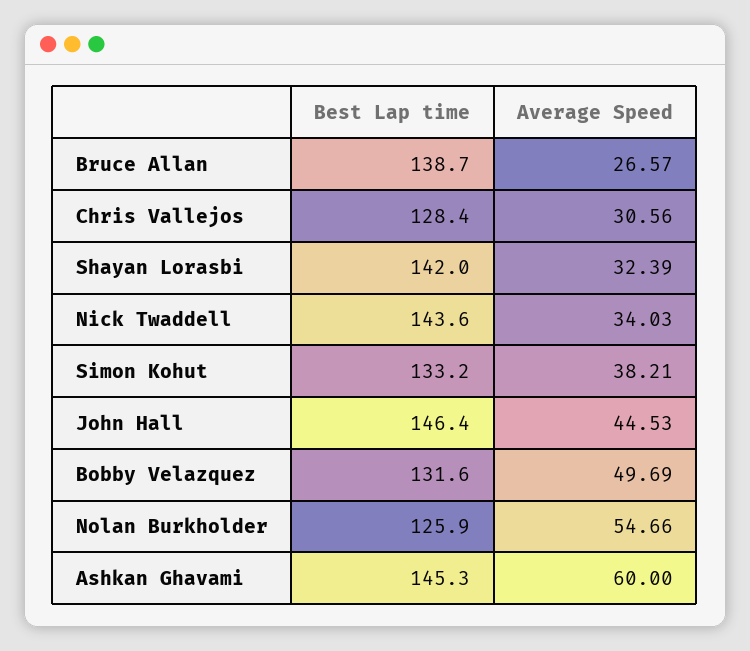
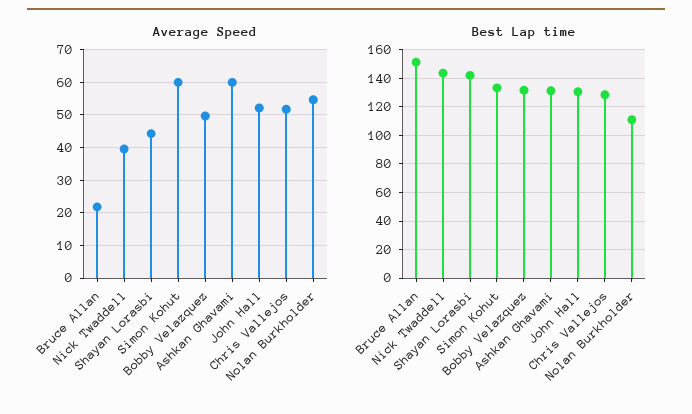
  {
    "Best Lap time": {
-     "Bruce Allan": 138.7,
+     "Bruce Allan": 150,
      "Chris Vallejos": 128.4,
      "Shayan Lorasbi": 142,
      "Nick Twaddell": 143.6,
      "Simon Kohut": 133.2,
-     "John Hall": 146.4,
+     "John Hall": 130,
      "Bobby Velazquez": 131.6,
-     "Nolan Burkholder": 125.9,
+     "Nolan Burkholder": 110,
-     "Ashkan Ghavami": 145.3
+     "Ashkan Ghavami": 130
    },
    "Average Speed": {
-     "Bruce Allan": 26.57,
+     "Bruce Allan": 22,
-     "Chris Vallejos": 30.56,
+     "Chris Vallejos": 52,
-     "Shayan Lorasbi": 32.39,
+     "Shayan Lorasbi": 44,
-     "Nick Twaddell": 34.03,
+     "Nick Twaddell": 40,
-     "Simon Kohut": 38.21,
+     "Simon Kohut": 60,
-     "John Hall": 44.53,
+     "John Hall": 52,
      "Bobby Velazquez": 49.69,
      "Nolan Burkholder": 54.66,
      "Ashkan Ghavami": 60
    }
  }

